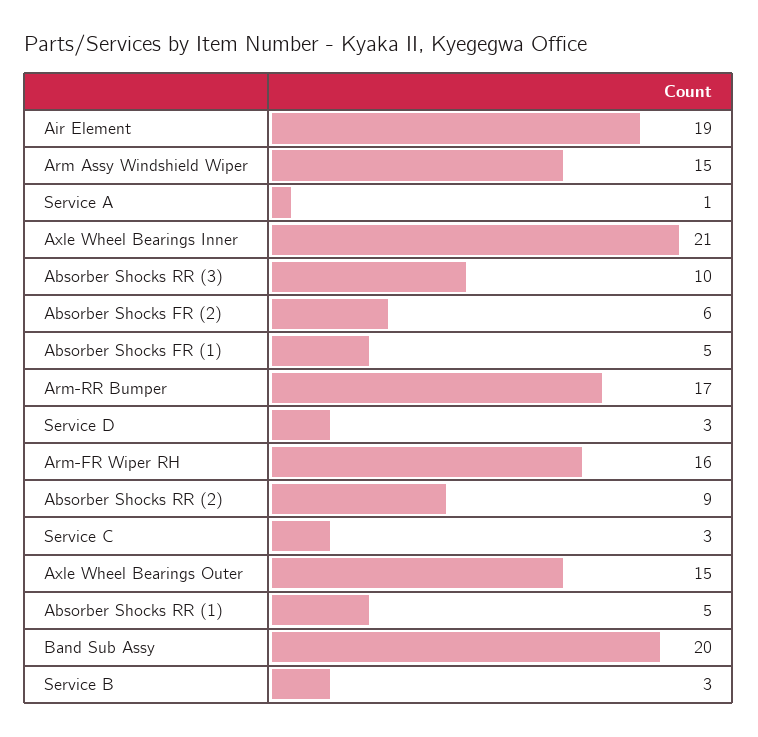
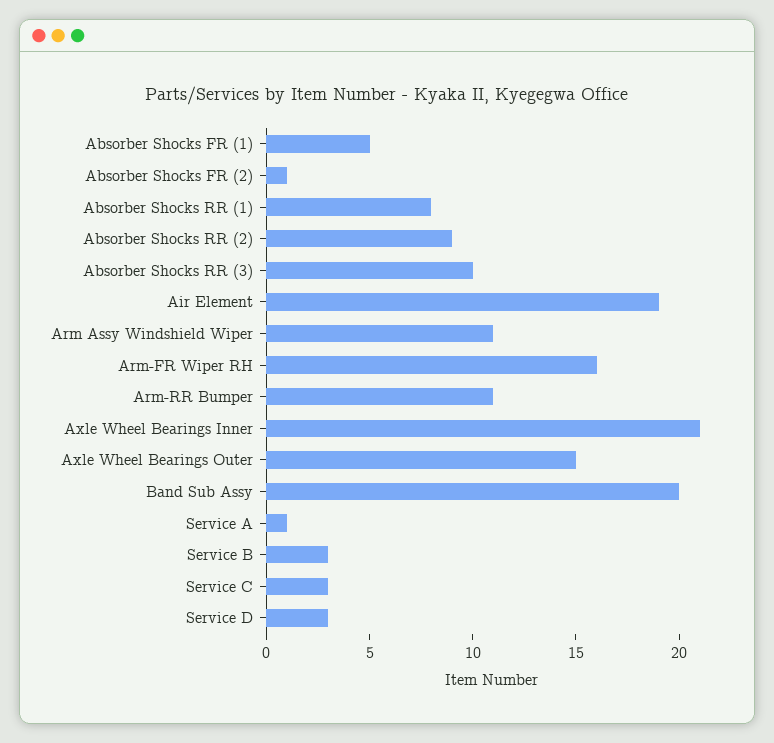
  {
    "Air Element": 19,
-   "Arm Assy Windshield Wiper": 15,
+   "Arm Assy Windshield Wiper": 11,
    "Service A": 1,
    "Axle Wheel Bearings Inner": 21,
    "Absorber Shocks RR (3)": 10,
-   "Absorber Shocks FR (2)": 6,
+   "Absorber Shocks FR (2)": 1,
    "Absorber Shocks FR (1)": 5,
-   "Arm-RR Bumper": 17,
+   "Arm-RR Bumper": 11,
    "Service D": 3,
    "Arm-FR Wiper RH": 16,
    "Absorber Shocks RR (2)": 9,
    "Service C": 3,
    "Axle Wheel Bearings Outer": 15,
-   "Absorber Shocks RR (1)": 5,
+   "Absorber Shocks RR (1)": 8,
    "Band Sub Assy": 20,
    "Service B": 3
  }

